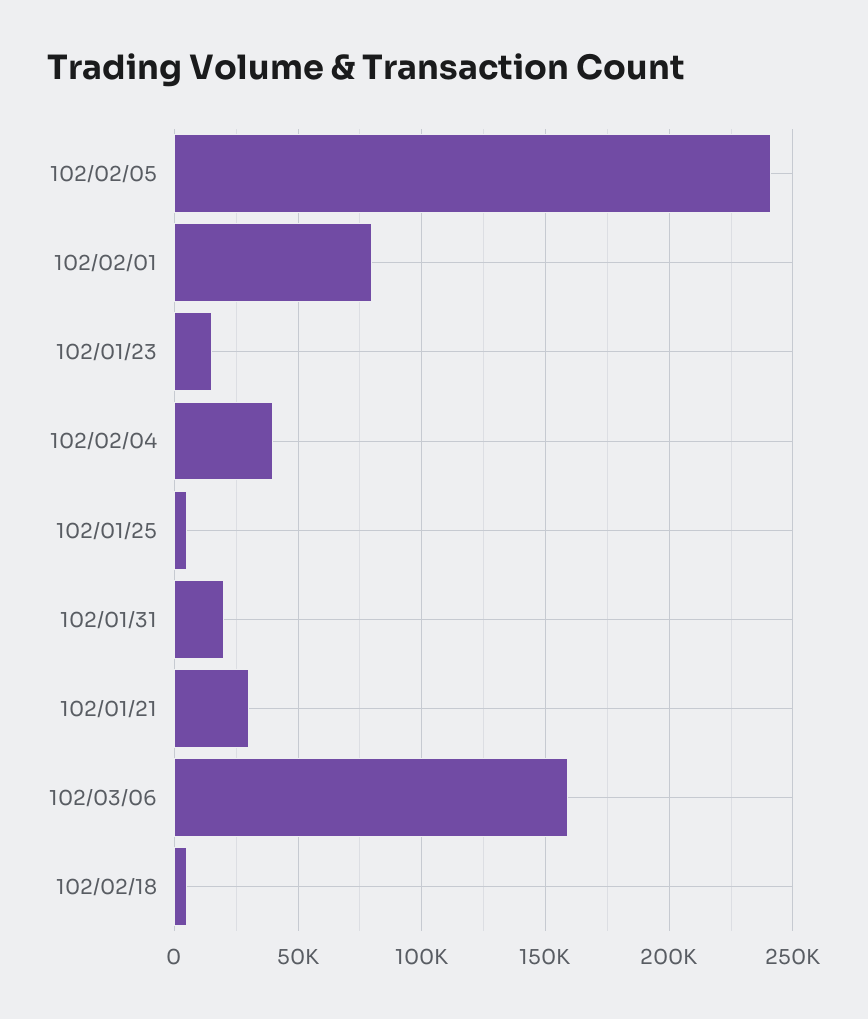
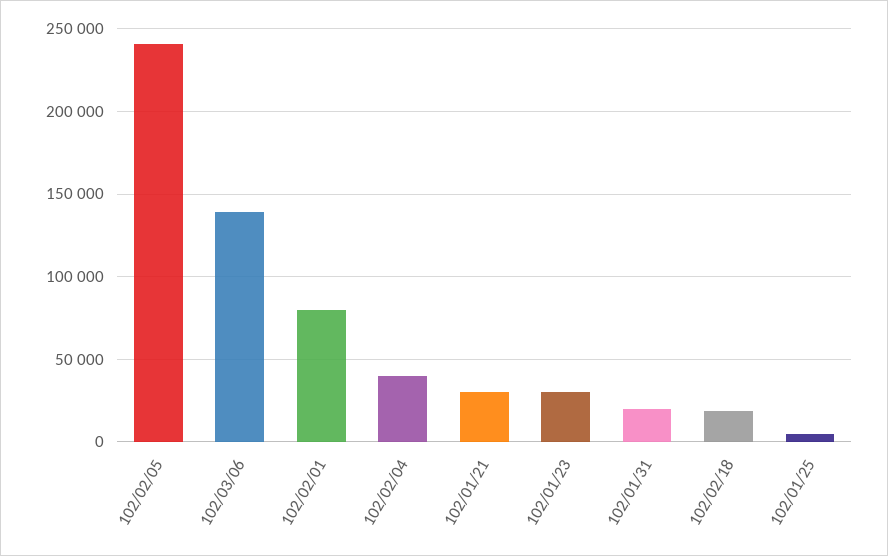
  {
    "102/02/05": 240000,
    "102/02/01": 80000,
-   "102/01/23": 15000,
+   "102/01/23": 30000,
    "102/02/04": 40000,
    "102/01/25": 5000,
    "102/01/31": 20000,
    "102/01/21": 30000,
-   "102/03/06": 160000,
+   "102/03/06": 140000,
-   "102/02/18": 5000
+   "102/02/18": 20000
  }

